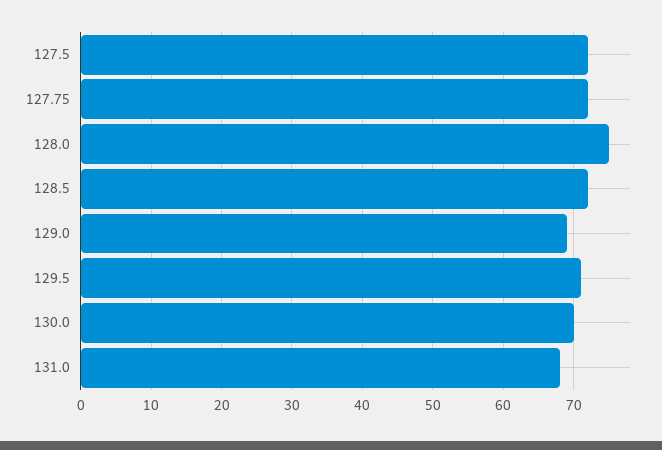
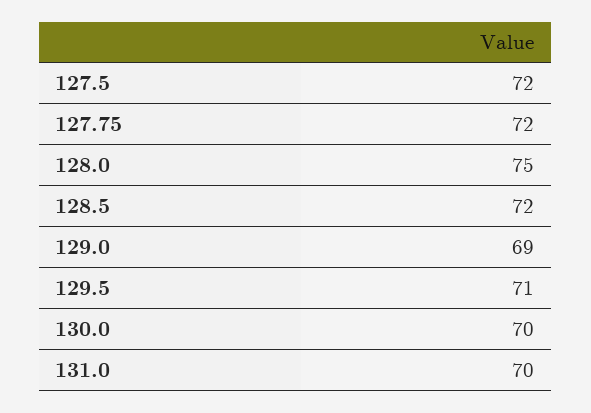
  {
    "127.5": 72,
    "127.75": 72,
    "128.0": 75,
    "128.5": 72,
    "129.0": 69,
    "129.5": 71,
    "130.0": 70,
-   "131.0": 68
+   "131.0": 70
  }

